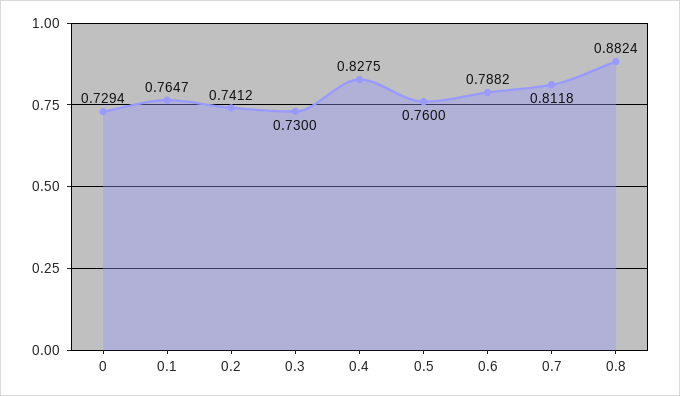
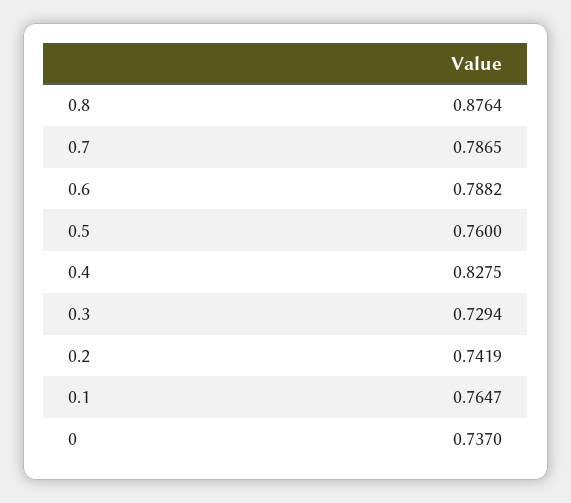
  {
-   "0": 0.7294,
+   "0": 0.737,
    "0.1": 0.7647,
-   "0.2": 0.7412,
+   "0.2": 0.7419,
-   "0.3": 0.73,
+   "0.3": 0.7294,
    "0.4": 0.8275,
    "0.5": 0.76,
    "0.6": 0.7882,
-   "0.7": 0.8118,
+   "0.7": 0.7865,
-   "0.8": 0.8824
+   "0.8": 0.8764
  }

